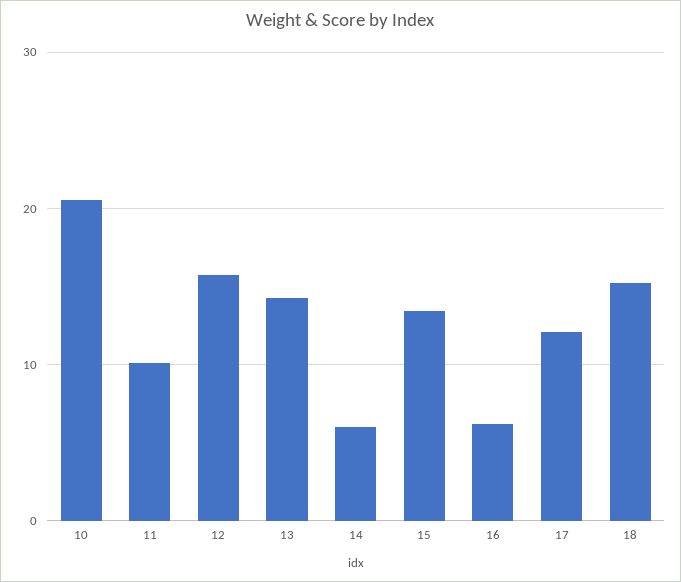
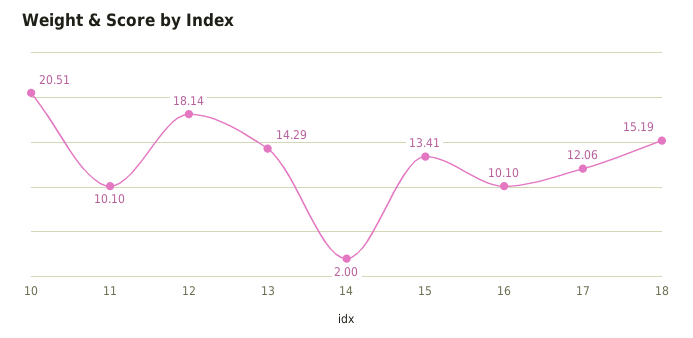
  {
    "10": 20.51,
    "11": 10.1,
-   "12": 16,
+   "12": 18.14,
    "13": 14.29,
-   "14": 6,
+   "14": 2,
    "15": 13.41,
-   "16": 6,
+   "16": 10.1,
    "17": 12.06,
    "18": 15.19
  }

